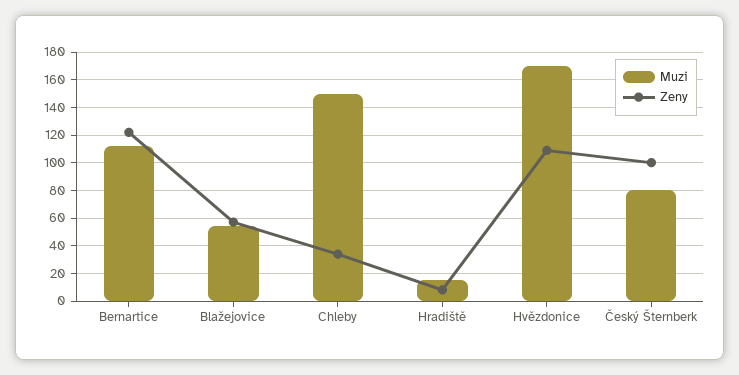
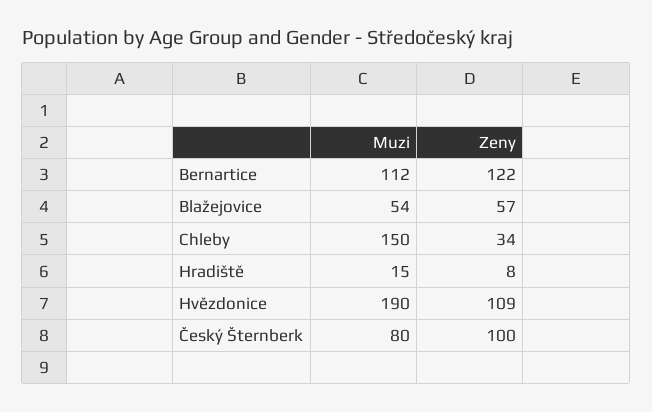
  {
    "Muzi": {
      "Bernartice": 112,
      "Blažejovice": 54,
      "Chleby": 150,
      "Hradiště": 15,
-     "Hvězdonice": 170,
+     "Hvězdonice": 190,
      "Český Šternberk": 80
    },
    "Zeny": {
      "Bernartice": 122,
      "Blažejovice": 57,
      "Chleby": 34,
      "Hradiště": 8,
      "Hvězdonice": 109,
      "Český Šternberk": 100
    }
  }

